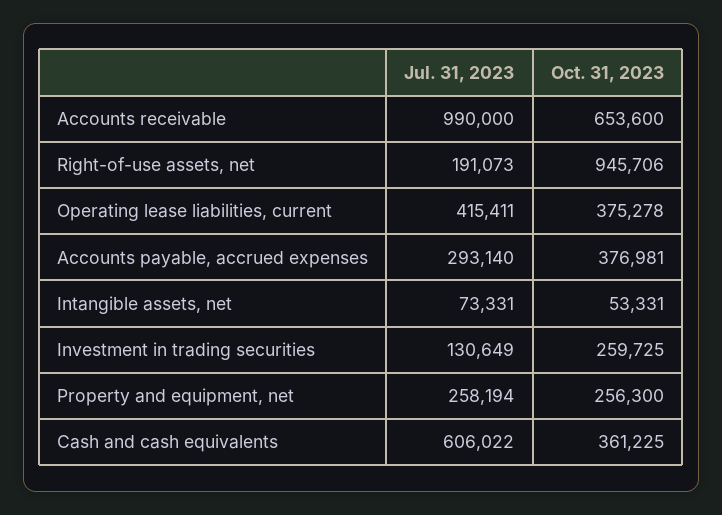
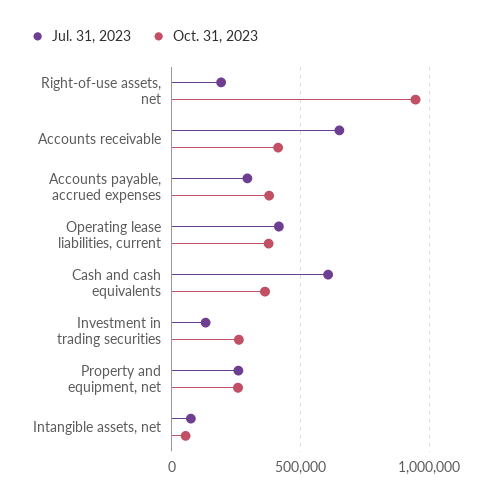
  {
    "Jul. 31, 2023": {
-     "Accounts receivable": 990000,
+     "Accounts receivable": 650000,
      "Right-of-use assets, net": 191073,
      "Operating lease liabilities, current": 415411,
      "Accounts payable, accrued expenses": 293140,
      "Intangible assets, net": 73331,
      "Investment in trading securities": 130649,
      "Property and equipment, net": 258194,
      "Cash and cash equivalents": 606022
    },
    "Oct. 31, 2023": {
-     "Accounts receivable": 653600,
+     "Accounts receivable": 400000,
      "Right-of-use assets, net": 945706,
      "Operating lease liabilities, current": 375278,
      "Accounts payable, accrued expenses": 376981,
      "Intangible assets, net": 53331,
      "Investment in trading securities": 259725,
      "Property and equipment, net": 256300,
      "Cash and cash equivalents": 361225
    }
  }

